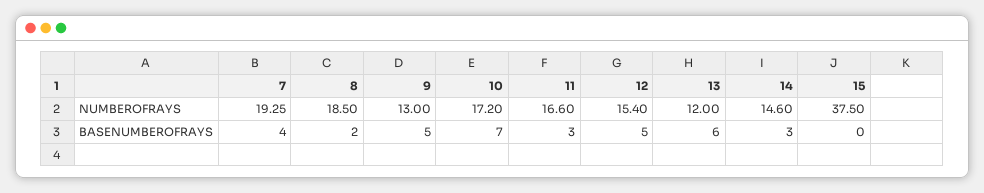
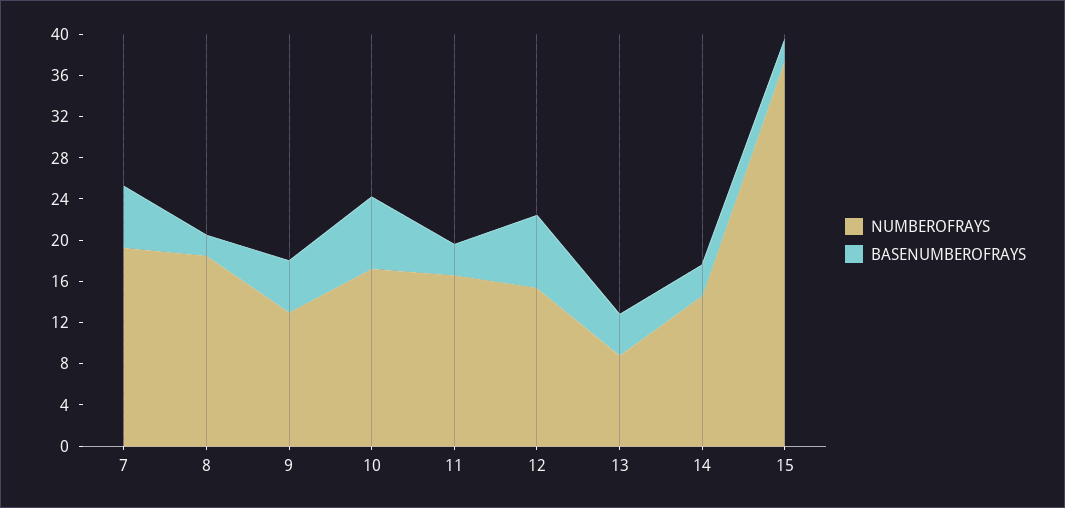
  {
    "NUMBEROFRAYS": {
      "7": 19.25,
      "8": 18.5,
      "9": 13,
      "10": 17.2,
      "11": 16.6,
      "12": 15.4,
-     "13": 12,
+     "13": 9,
      "14": 14.6,
      "15": 37.5
    },
    "BASENUMBEROFRAYS": {
-     "7": 4,
+     "7": 6,
      "8": 2,
      "9": 5,
      "10": 7,
      "11": 3,
-     "12": 5,
+     "12": 7,
-     "13": 6,
+     "13": 4,
      "14": 3,
-     "15": 0
+     "15": 2
    }
  }

